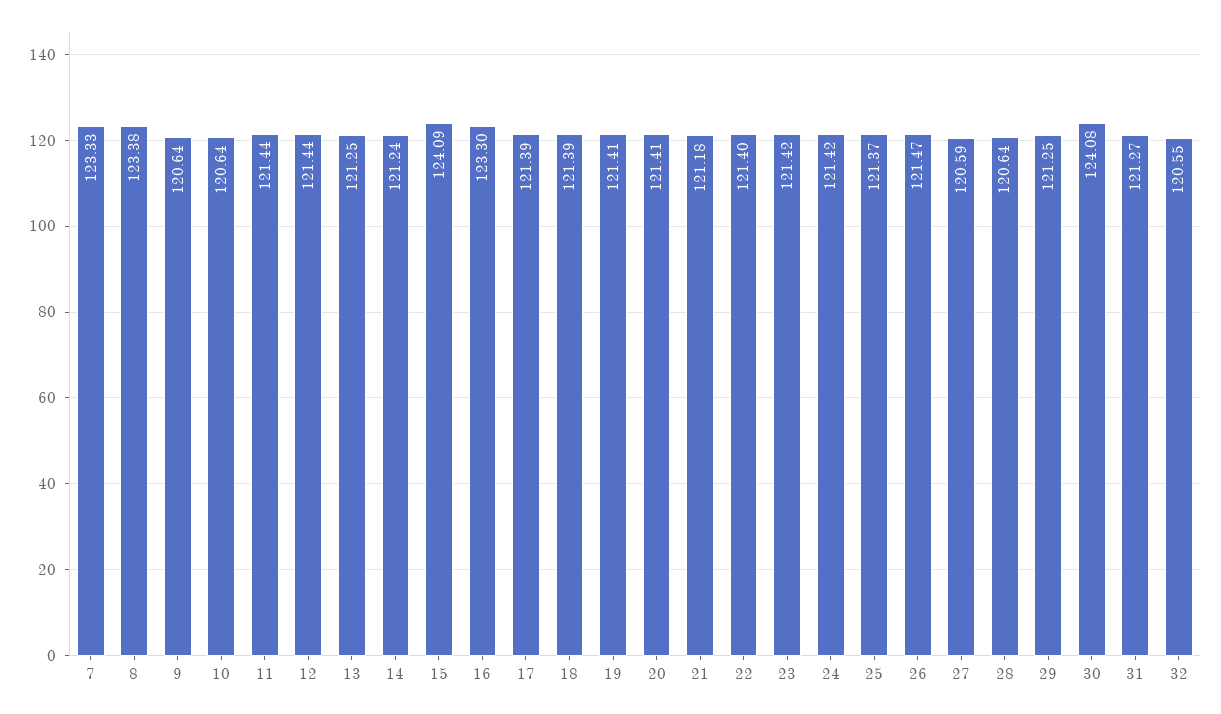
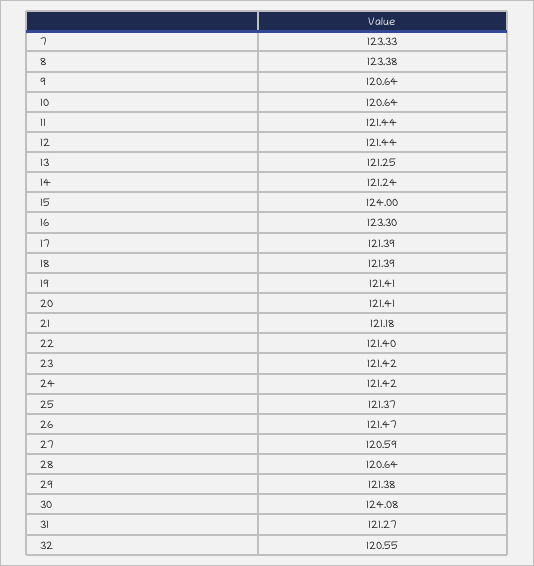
  {
    "7": 123.33,
    "8": 123.38,
    "9": 120.64,
    "10": 120.64,
    "11": 121.44,
    "12": 121.44,
    "13": 121.25,
    "14": 121.24,
-   "15": 124.09,
+   "15": 124,
    "16": 123.3,
    "17": 121.39,
    "18": 121.39,
    "19": 121.41,
    "20": 121.41,
    "21": 121.18,
    "22": 121.4,
    "23": 121.42,
    "24": 121.42,
    "25": 121.37,
    "26": 121.47,
    "27": 120.59,
    "28": 120.64,
-   "29": 121.25,
+   "29": 121.38,
    "30": 124.08,
    "31": 121.27,
    "32": 120.55
  }

